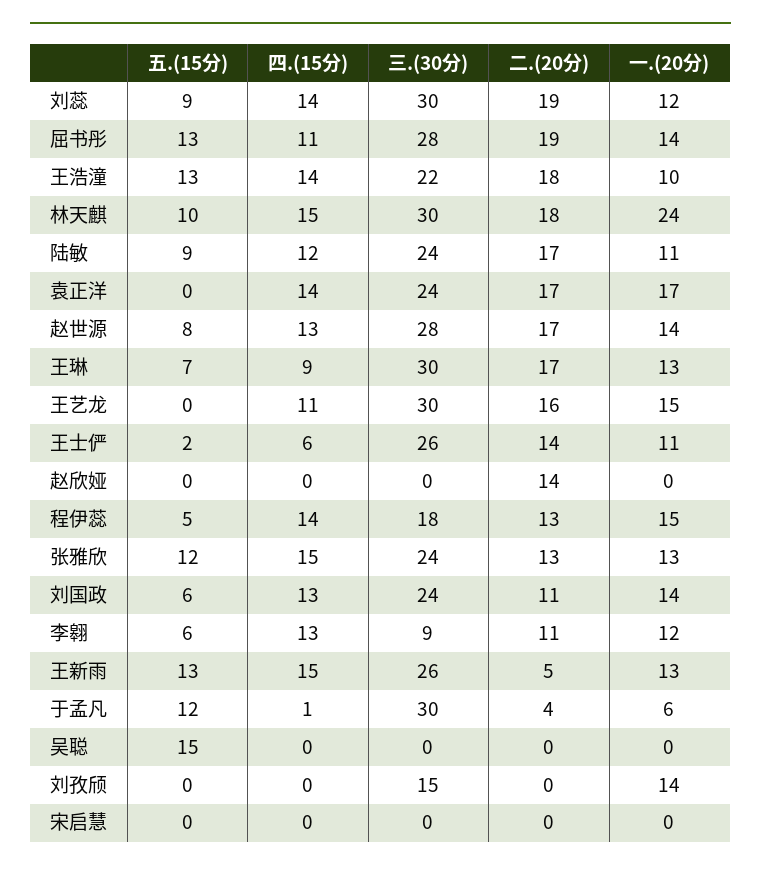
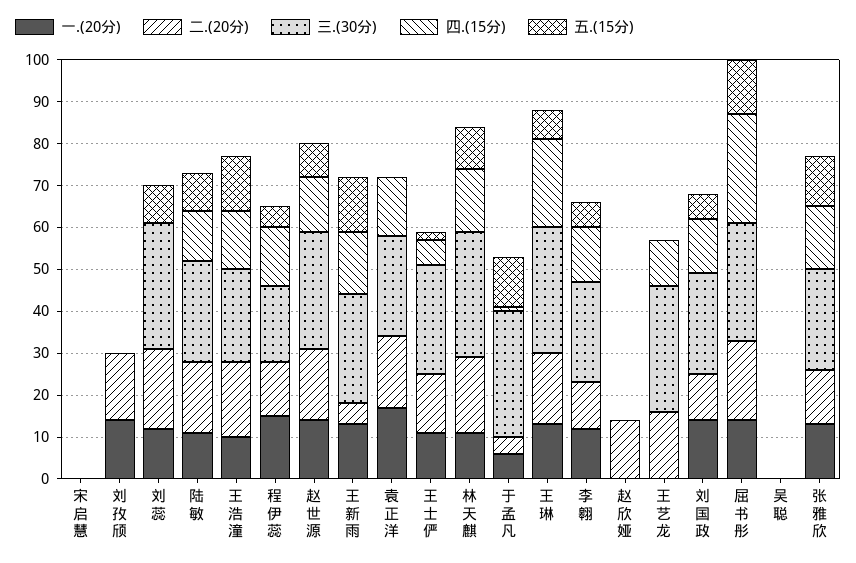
  {
    "五.(15分)": {
      "刘蕊": 9,
      "屈书彤": 13,
      "王浩潼": 13,
      "林天麒": 10,
      "陆敏": 9,
      "袁正洋": 0,
      "赵世源": 8,
      "王琳": 7,
      "王艺龙": 0,
      "王士俨": 2,
      "赵欣娅": 0,
      "程伊蕊": 5,
      "张雅欣": 12,
      "刘国政": 6,
      "李翱": 6,
      "王新雨": 13,
      "于孟凡": 12,
-     "吴聪": 15,
+     "吴聪": 0,
      "刘孜颀": 0,
      "宋启慧": 0
    },
    "四.(15分)": {
-     "刘蕊": 14,
+     "刘蕊": 0,
-     "屈书彤": 11,
+     "屈书彤": 25,
      "王浩潼": 14,
      "林天麒": 15,
      "陆敏": 12,
      "袁正洋": 14,
      "赵世源": 13,
-     "王琳": 9,
+     "王琳": 20,
      "王艺龙": 11,
      "王士俨": 6,
      "赵欣娅": 0,
      "程伊蕊": 14,
      "张雅欣": 15,
      "刘国政": 13,
      "李翱": 13,
      "王新雨": 15,
      "于孟凡": 1,
      "吴聪": 0,
      "刘孜颀": 0,
      "宋启慧": 0
    },
    "三.(30分)": {
      "刘蕊": 30,
      "屈书彤": 28,
      "王浩潼": 22,
      "林天麒": 30,
      "陆敏": 24,
      "袁正洋": 24,
      "赵世源": 28,
      "王琳": 30,
      "王艺龙": 30,
      "王士俨": 26,
      "赵欣娅": 0,
      "程伊蕊": 18,
      "张雅欣": 24,
      "刘国政": 24,
-     "李翱": 9,
+     "李翱": 25,
      "王新雨": 26,
      "于孟凡": 30,
      "吴聪": 0,
-     "刘孜颀": 15,
+     "刘孜颀": 0,
      "宋启慧": 0
    },
    "二.(20分)": {
      "刘蕊": 19,
      "屈书彤": 19,
      "王浩潼": 18,
      "林天麒": 18,
      "陆敏": 17,
      "袁正洋": 17,
      "赵世源": 17,
      "王琳": 17,
      "王艺龙": 16,
      "王士俨": 14,
      "赵欣娅": 14,
      "程伊蕊": 13,
      "张雅欣": 13,
      "刘国政": 11,
      "李翱": 11,
      "王新雨": 5,
      "于孟凡": 4,
      "吴聪": 0,
-     "刘孜颀": 0,
+     "刘孜颀": 15,
      "宋启慧": 0
    },
    "一.(20分)": {
      "刘蕊": 12,
      "屈书彤": 14,
      "王浩潼": 10,
-     "林天麒": 24,
+     "林天麒": 10,
      "陆敏": 11,
      "袁正洋": 17,
      "赵世源": 14,
      "王琳": 13,
-     "王艺龙": 15,
+     "王艺龙": 0,
      "王士俨": 11,
      "赵欣娅": 0,
      "程伊蕊": 15,
      "张雅欣": 13,
      "刘国政": 14,
      "李翱": 12,
      "王新雨": 13,
      "于孟凡": 6,
      "吴聪": 0,
      "刘孜颀": 14,
      "宋启慧": 0
    }
  }

